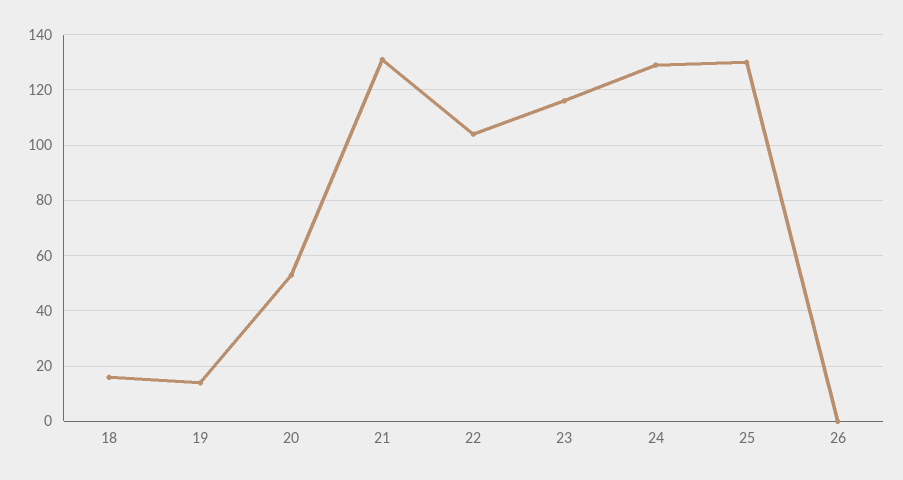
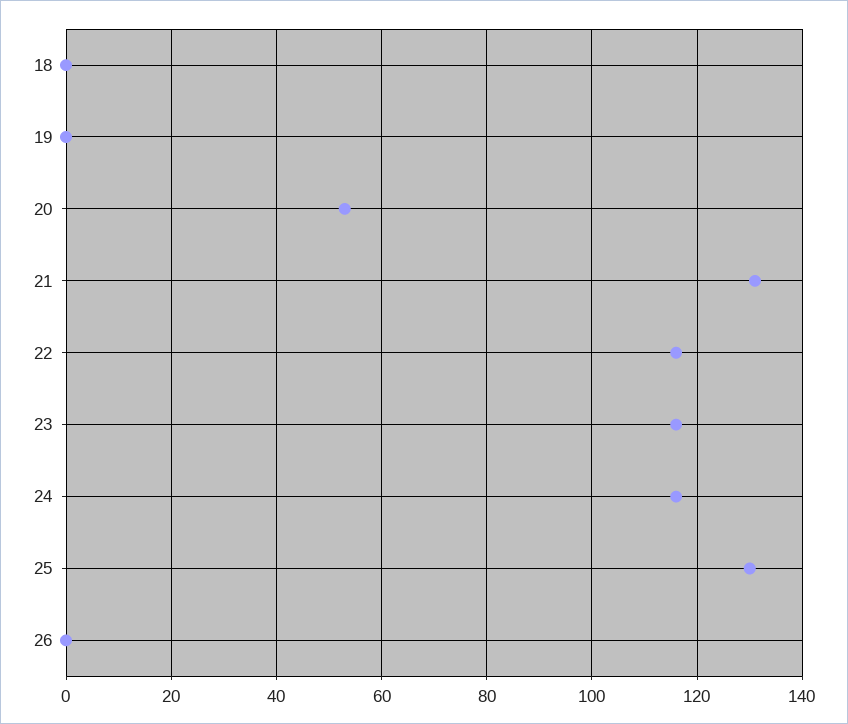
  {
-   "18": 15,
+   "18": 0,
-   "19": 15,
+   "19": 0,
    "20": 55,
    "21": 130,
-   "22": 105,
+   "22": 115,
    "23": 115,
-   "24": 130,
+   "24": 115,
    "25": 130,
    "26": 0
  }

